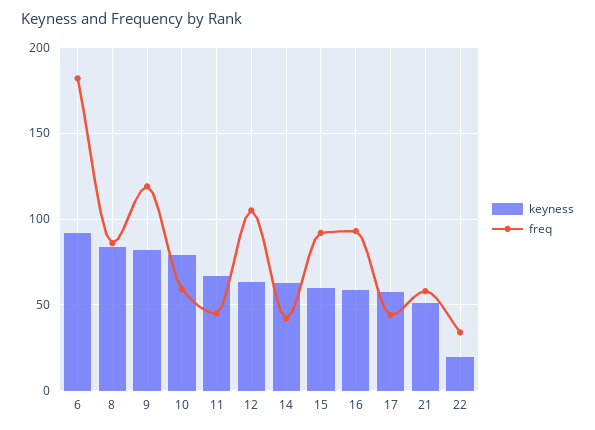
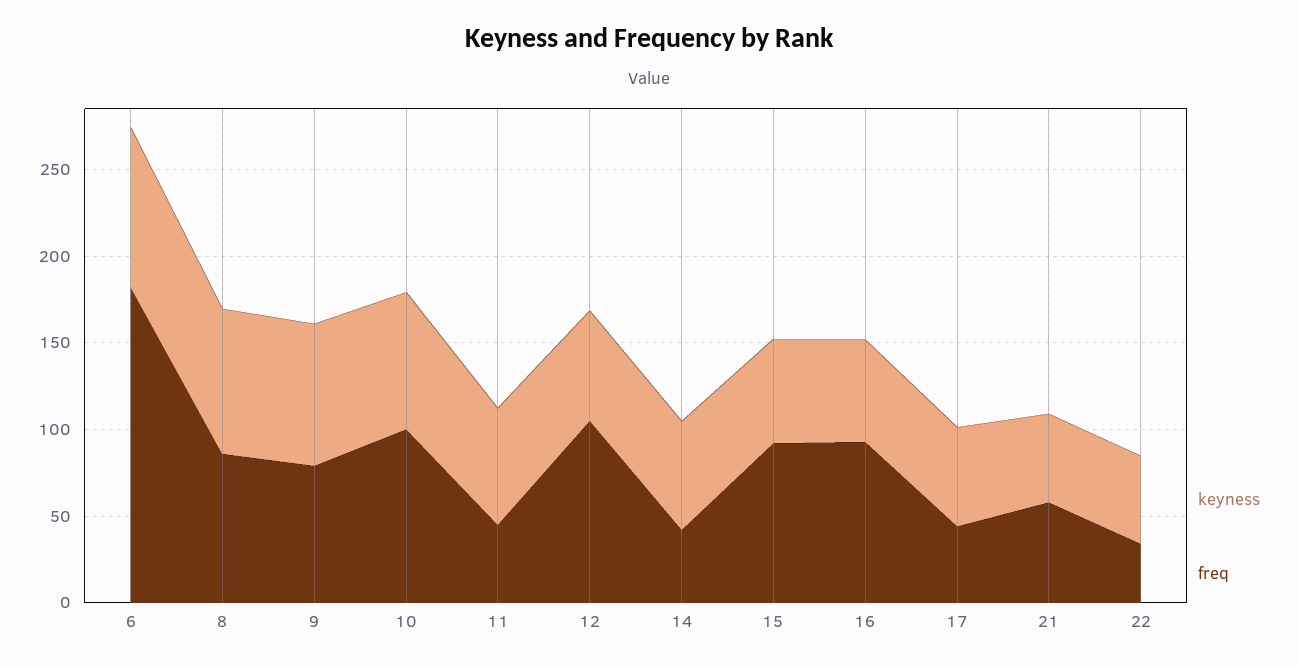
  {
    "keyness": {
      "6": 90,
      "8": 85,
      "9": 80,
      "10": 80,
      "11": 65,
      "12": 65,
      "14": 65,
      "15": 60,
      "16": 60,
      "17": 55,
      "21": 50,
-     "22": 20
+     "22": 50
    },
    "freq": {
      "6": 180,
      "8": 85,
-     "9": 120,
+     "9": 80,
-     "10": 60,
+     "10": 100,
      "11": 45,
      "12": 105,
      "14": 40,
      "15": 90,
      "16": 95,
      "17": 45,
      "21": 60,
      "22": 35
    }
  }

